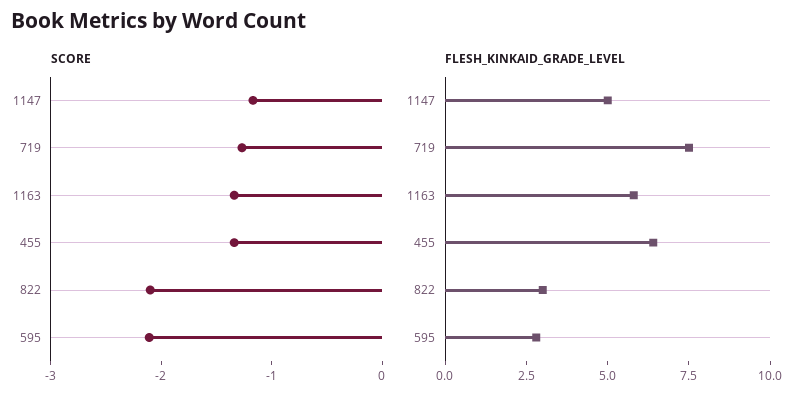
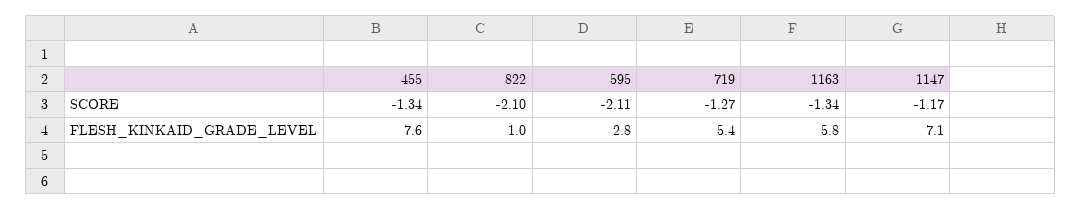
  {
    "SCORE": {
      "1147": -1.17,
      "719": -1.27,
      "1163": -1.34,
      "455": -1.34,
      "822": -2.1,
      "595": -2.11
    },
    "FLESH_KINKAID_GRADE_LEVEL": {
-     "1147": 5,
+     "1147": 7.1,
-     "719": 7.5,
+     "719": 5.4,
      "1163": 5.8,
-     "455": 6.5,
+     "455": 7.6,
-     "822": 3,
+     "822": 1,
      "595": 2.8
    }
  }

